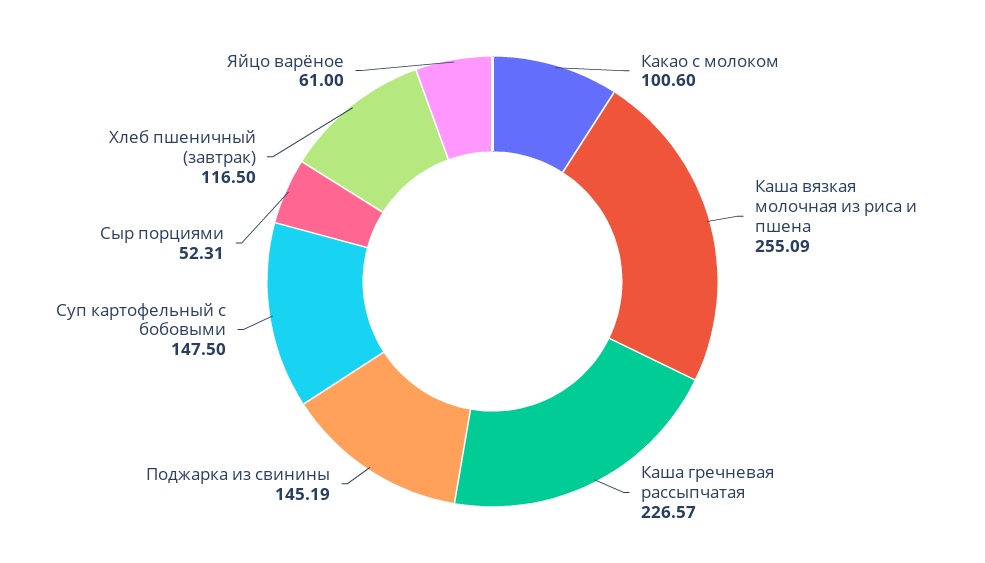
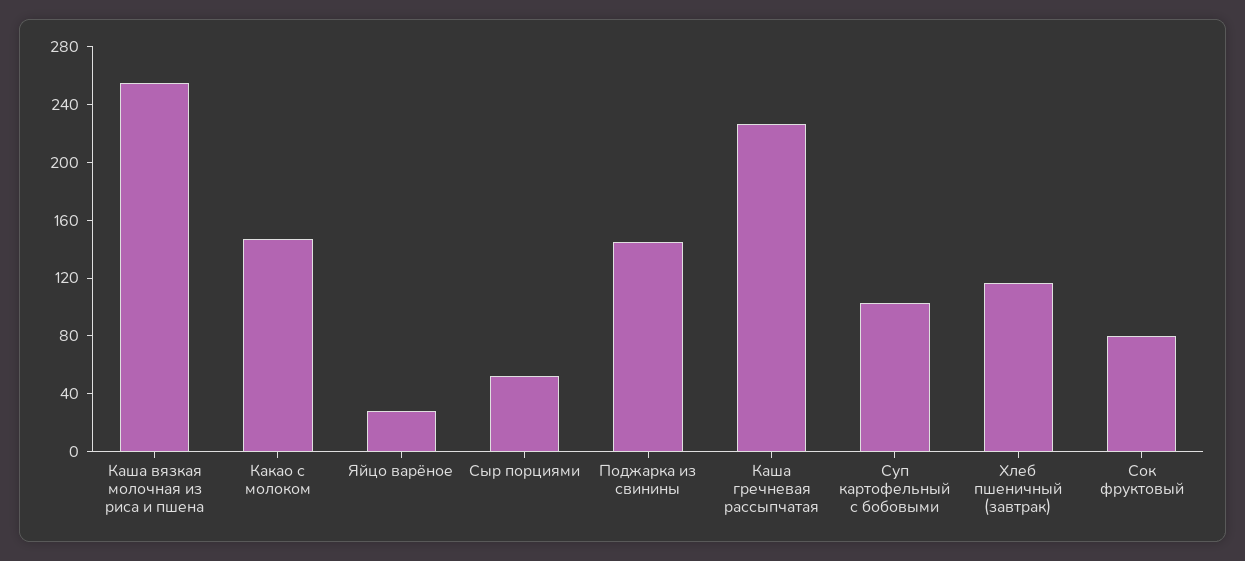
  {
-   "Какао с молоком": 100.6,
+   "Какао с молоком": 150,
    "Каша вязкая молочная из риса и пшена": 255.09,
    "Каша гречневая рассыпчатая": 226.57,
    "Поджарка из свинины": 145.19,
-   "Суп картофельный с бобовыми": 147.5,
+   "Суп картофельный с бобовыми": 100,
    "Сыр порциями": 52.31,
    "Хлеб пшеничный (завтрак)": 116.5,
-   "Яйцо варёное": 61
+   "Яйцо варёное": 30,
+   "Сок фруктовый": 80
  }

